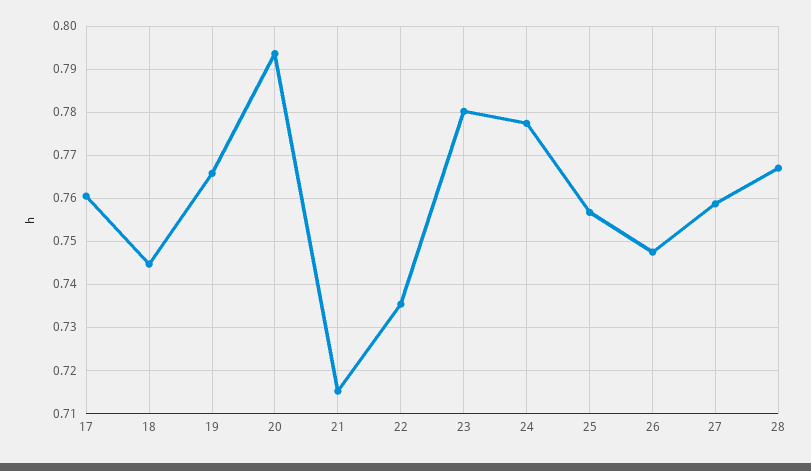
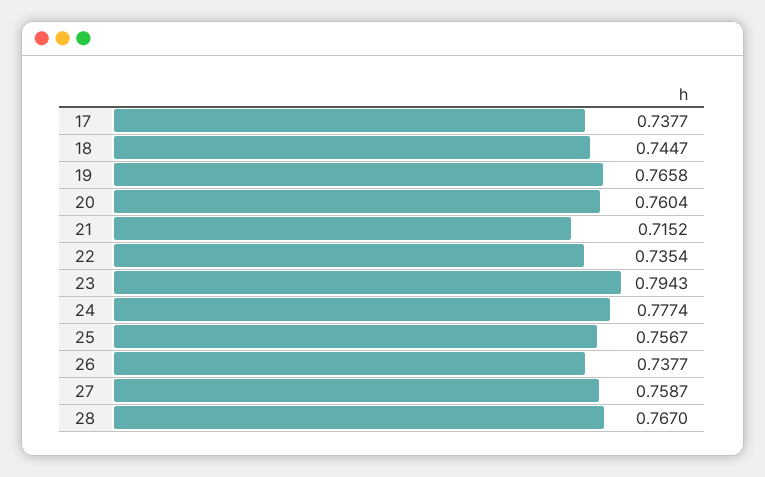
  {
-   "17": 0.76,
+   "17": 0.7377,
    "18": 0.7447,
    "19": 0.7658,
-   "20": 0.794,
+   "20": 0.7604,
    "21": 0.7152,
    "22": 0.7354,
-   "23": 0.78,
+   "23": 0.7943,
    "24": 0.7774,
    "25": 0.7567,
-   "26": 0.748,
+   "26": 0.7377,
    "27": 0.7587,
    "28": 0.767
  }

